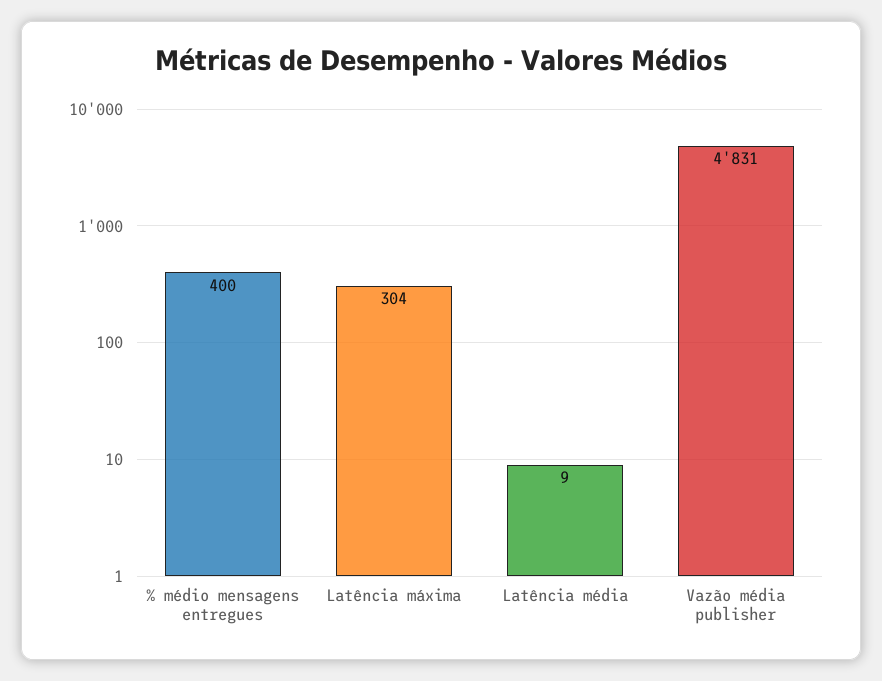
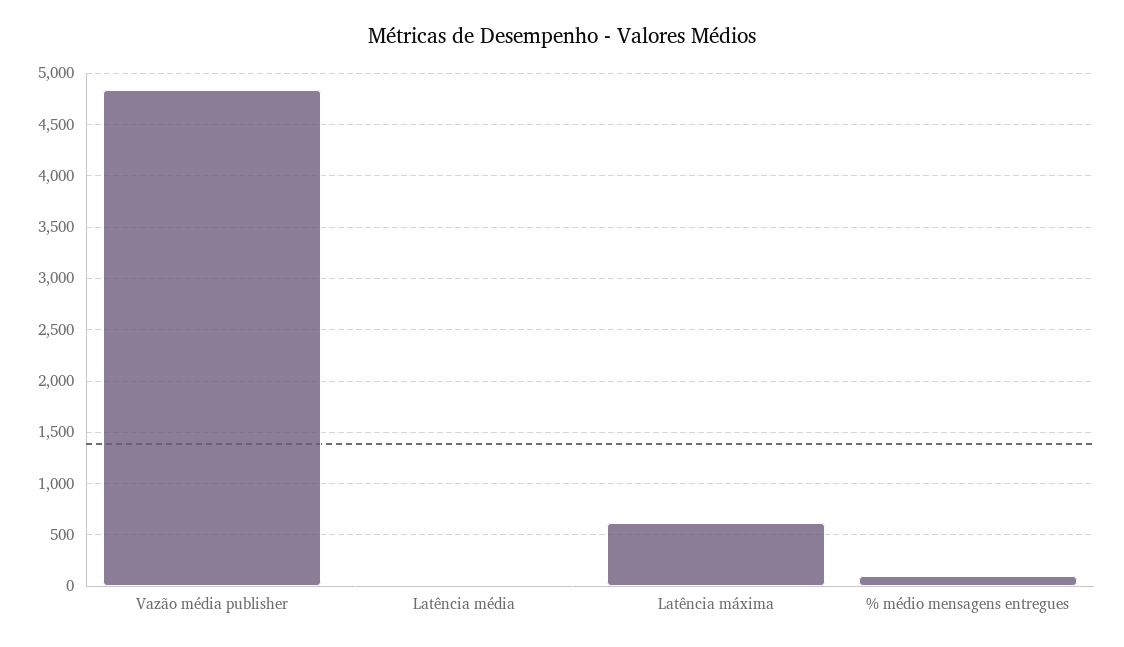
  {
-   "% médio mensagens entregues": 400,
+   "% médio mensagens entregues": 100,
-   "Latência máxima": 304,
+   "Latência máxima": 600,
    "Latência média": 9,
    "Vazão média publisher": 4831
  }

